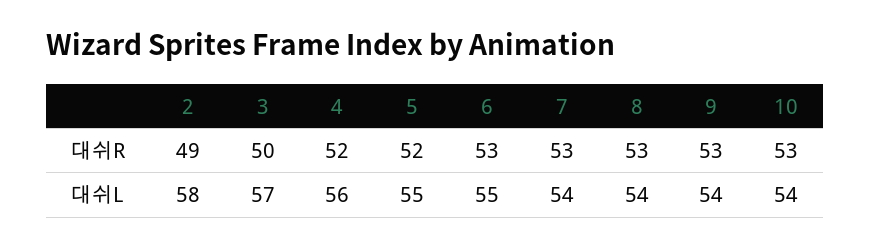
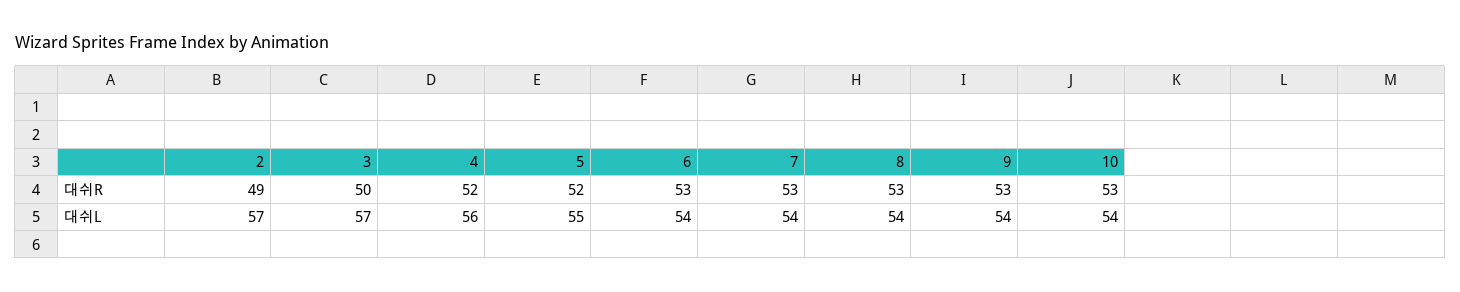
  {
    "2": {
      "대쉬R": 49,
-     "대쉬L": 58
+     "대쉬L": 57
    },
    "3": {
      "대쉬R": 50,
      "대쉬L": 57
    },
    "4": {
      "대쉬R": 52,
      "대쉬L": 56
    },
    "5": {
      "대쉬R": 52,
      "대쉬L": 55
    },
    "6": {
      "대쉬R": 53,
-     "대쉬L": 55
+     "대쉬L": 54
    },
    "7": {
      "대쉬R": 53,
      "대쉬L": 54
    },
    "8": {
      "대쉬R": 53,
      "대쉬L": 54
    },
    "9": {
      "대쉬R": 53,
      "대쉬L": 54
    },
    "10": {
      "대쉬R": 53,
      "대쉬L": 54
    }
  }

